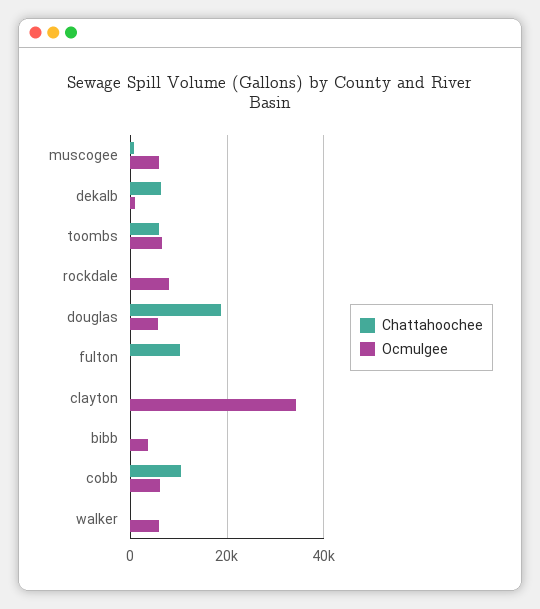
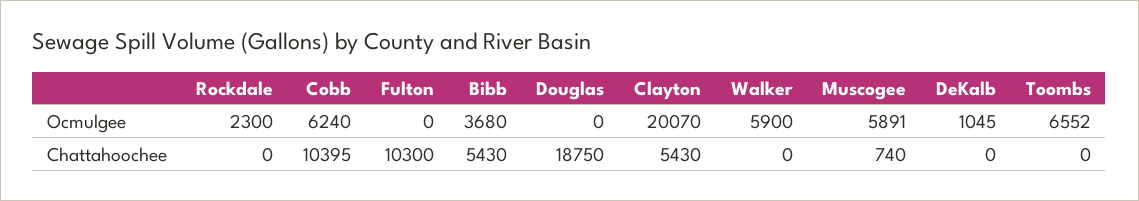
  {
    "Chattahoochee": {
      "muscogee": 740,
-     "dekalb": 6000,
+     "dekalb": 0,
-     "toombs": 6000,
+     "toombs": 0,
      "rockdale": 0,
      "douglas": 18750,
      "fulton": 10300,
-     "clayton": 0,
+     "clayton": 5430,
-     "bibb": 0,
+     "bibb": 5430,
      "cobb": 10395,
      "walker": 0
    },
    "Ocmulgee": {
      "muscogee": 5891,
      "dekalb": 1045,
      "toombs": 6552,
-     "rockdale": 8000,
+     "rockdale": 2300,
-     "douglas": 6000,
+     "douglas": 0,
      "fulton": 0,
-     "clayton": 34000,
+     "clayton": 20070,
      "bibb": 3680,
      "cobb": 6240,
      "walker": 5900
    }
  }

